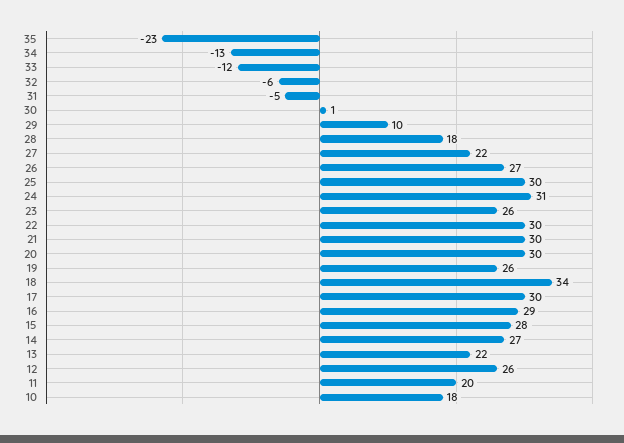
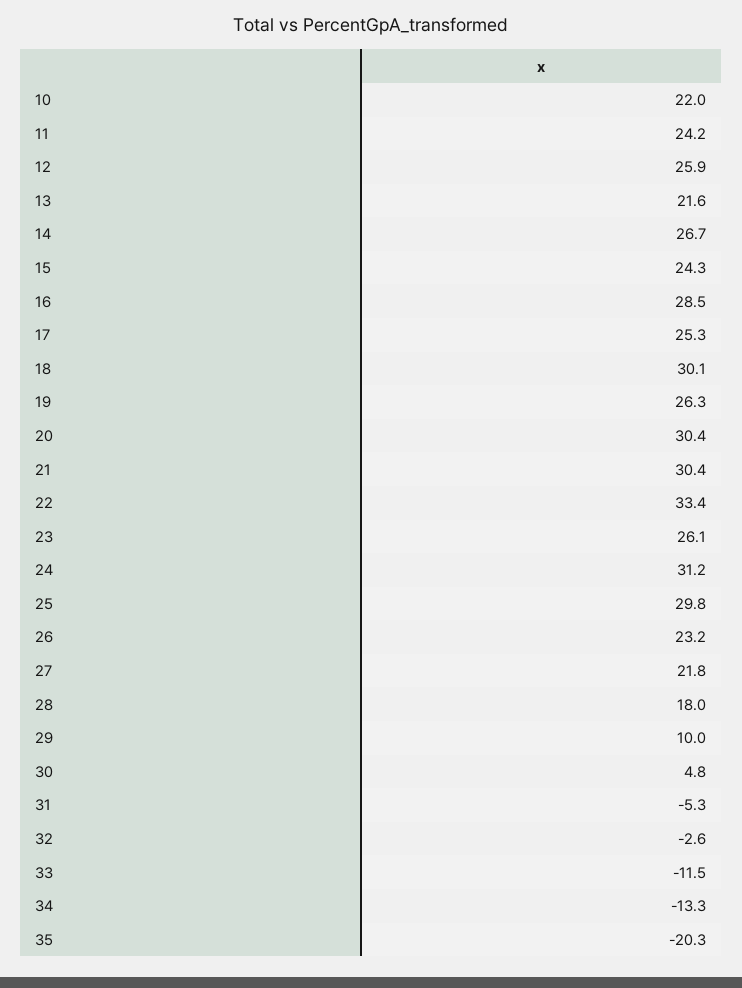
  {
-   "35": -23,
+   "35": -20.3,
    "34": -13.3,
    "33": -11.5,
-   "32": -6,
+   "32": -2.6,
    "31": -5.3,
-   "30": 1,
+   "30": 4.8,
    "29": 10,
    "28": 18,
    "27": 21.8,
-   "26": 27,
+   "26": 23.2,
    "25": 29.8,
    "24": 31.2,
    "23": 26.1,
-   "22": 30,
+   "22": 33.4,
    "21": 30.4,
    "20": 30.4,
    "19": 26.3,
-   "18": 34,
+   "18": 30.1,
-   "17": 30,
+   "17": 25.3,
    "16": 28.5,
-   "15": 28,
+   "15": 24.3,
    "14": 26.7,
    "13": 21.6,
    "12": 25.9,
-   "11": 20,
+   "11": 24.2,
-   "10": 18
+   "10": 22
  }

